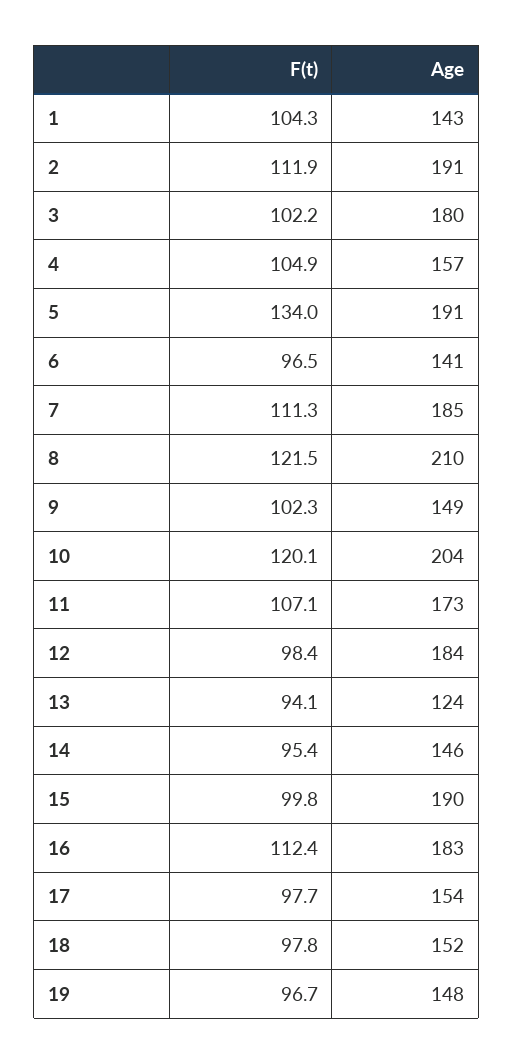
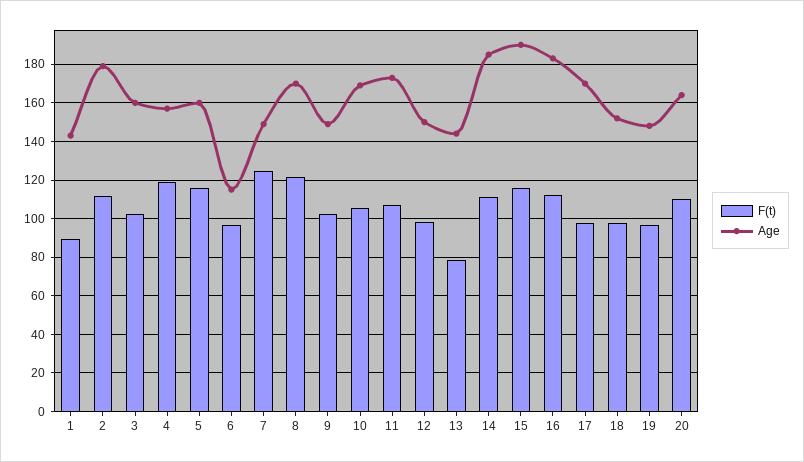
  {
    "F(t)": {
-     "1": 104.3,
+     "1": 90,
      "2": 111.9,
      "3": 102.2,
-     "4": 104.9,
+     "4": 120,
-     "5": 134,
+     "5": 115,
      "6": 96.5,
-     "7": 111.3,
+     "7": 125,
      "8": 121.5,
      "9": 102.3,
-     "10": 120.1,
+     "10": 105,
      "11": 107.1,
      "12": 98.4,
-     "13": 94.1,
+     "13": 80,
-     "14": 95.4,
+     "14": 110,
-     "15": 99.8,
+     "15": 115,
      "16": 112.4,
      "17": 97.7,
      "18": 97.8,
-     "19": 96.7
+     "19": 96.7,
+     "20": 110
    },
    "Age": {
      "1": 143,
-     "2": 191,
+     "2": 180,
-     "3": 180,
+     "3": 160,
      "4": 157,
-     "5": 191,
+     "5": 160,
-     "6": 141,
+     "6": 115,
-     "7": 185,
+     "7": 150,
-     "8": 210,
+     "8": 170,
      "9": 149,
-     "10": 204,
+     "10": 170,
      "11": 173,
-     "12": 184,
+     "12": 150,
-     "13": 124,
+     "13": 145,
-     "14": 146,
+     "14": 185,
      "15": 190,
      "16": 183,
-     "17": 154,
+     "17": 170,
      "18": 152,
-     "19": 148
+     "19": 148,
+     "20": 165
    }
  }

